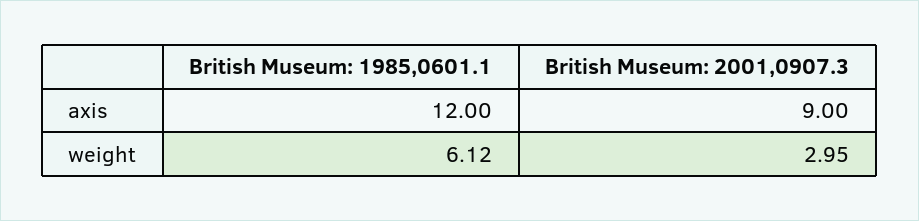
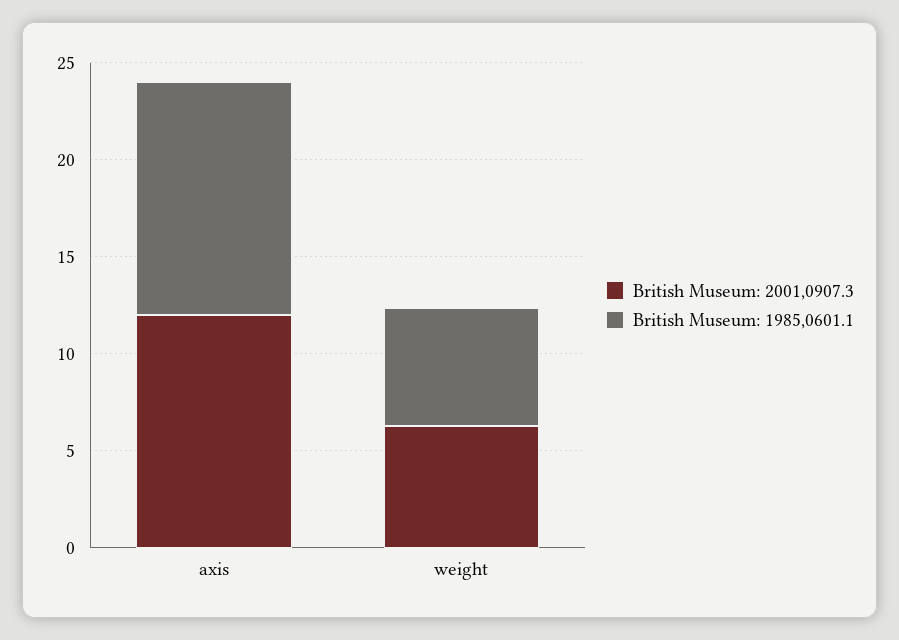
  {
    "British Museum: 1985,0601.1": {
      "axis": 12,
      "weight": 6.12
    },
    "British Museum: 2001,0907.3": {
-     "axis": 9,
+     "axis": 12,
-     "weight": 2.95
+     "weight": 6
    }
  }

